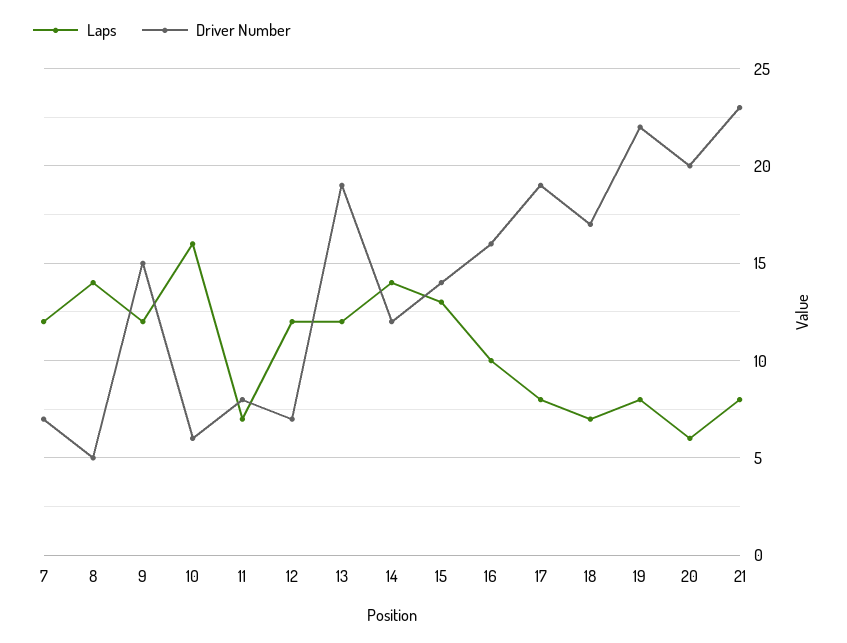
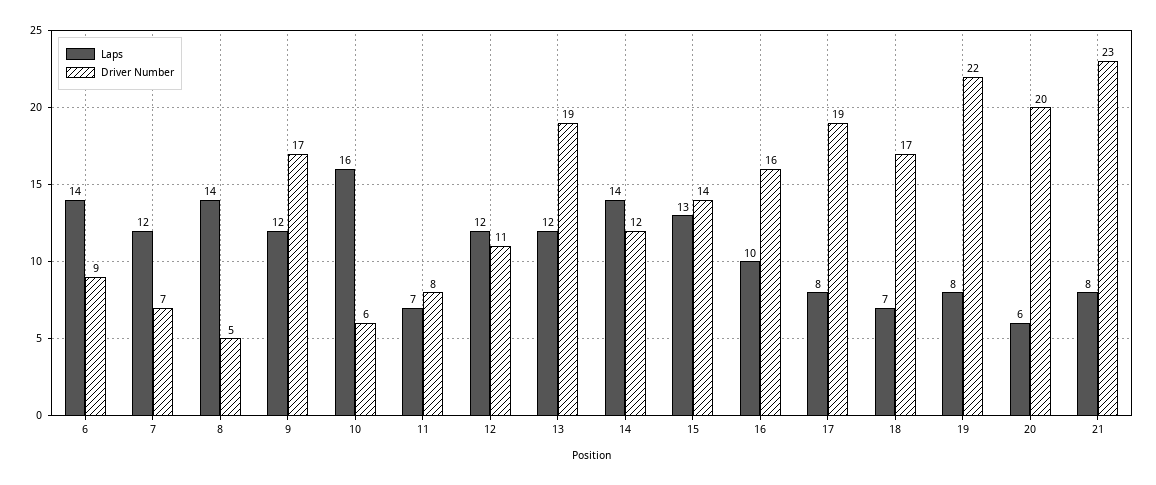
  {
    "Laps": {
      "7": 12,
      "8": 14,
      "9": 12,
      "10": 16,
      "11": 7,
      "12": 12,
      "13": 12,
      "14": 14,
      "15": 13,
      "16": 10,
      "17": 8,
      "18": 7,
      "19": 8,
      "20": 6,
-     "21": 8
+     "21": 8,
+     "6": 14
    },
    "Driver Number": {
      "7": 7,
      "8": 5,
-     "9": 15,
+     "9": 17,
      "10": 6,
      "11": 8,
-     "12": 7,
+     "12": 11,
      "13": 19,
      "14": 12,
      "15": 14,
      "16": 16,
      "17": 19,
      "18": 17,
      "19": 22,
      "20": 20,
-     "21": 23
+     "21": 23,
+     "6": 9
    }
  }

